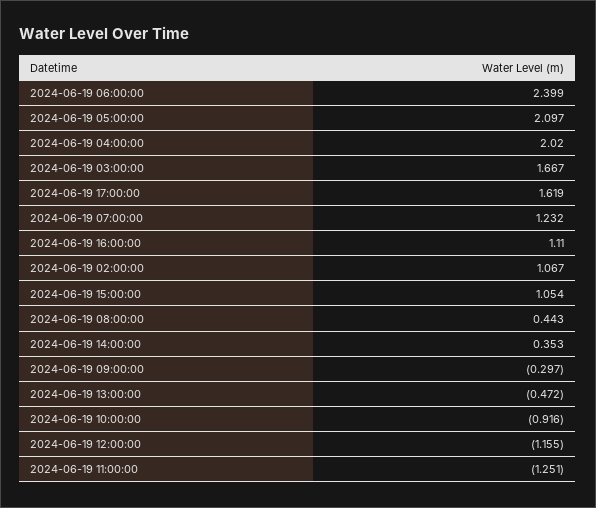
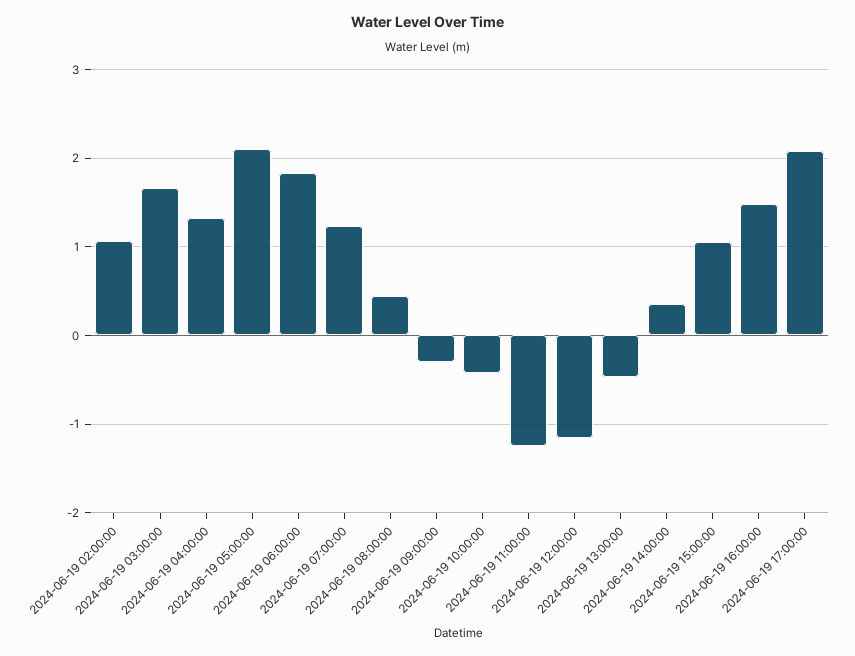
  {
-   "2024-06-19 06:00:00": 2.399,
+   "2024-06-19 06:00:00": 1.8,
    "2024-06-19 05:00:00": 2.097,
-   "2024-06-19 04:00:00": 2.02,
+   "2024-06-19 04:00:00": 1.3,
    "2024-06-19 03:00:00": 1.667,
-   "2024-06-19 17:00:00": 1.619,
+   "2024-06-19 17:00:00": 2.1,
    "2024-06-19 07:00:00": 1.232,
-   "2024-06-19 16:00:00": 1.11,
+   "2024-06-19 16:00:00": 1.5,
    "2024-06-19 02:00:00": 1.067,
    "2024-06-19 15:00:00": 1.054,
    "2024-06-19 08:00:00": 0.443,
    "2024-06-19 14:00:00": 0.353,
    "2024-06-19 09:00:00": -0.297,
    "2024-06-19 13:00:00": -0.472,
-   "2024-06-19 10:00:00": -0.916,
+   "2024-06-19 10:00:00": -0.4,
    "2024-06-19 12:00:00": -1.155,
    "2024-06-19 11:00:00": -1.251
  }

